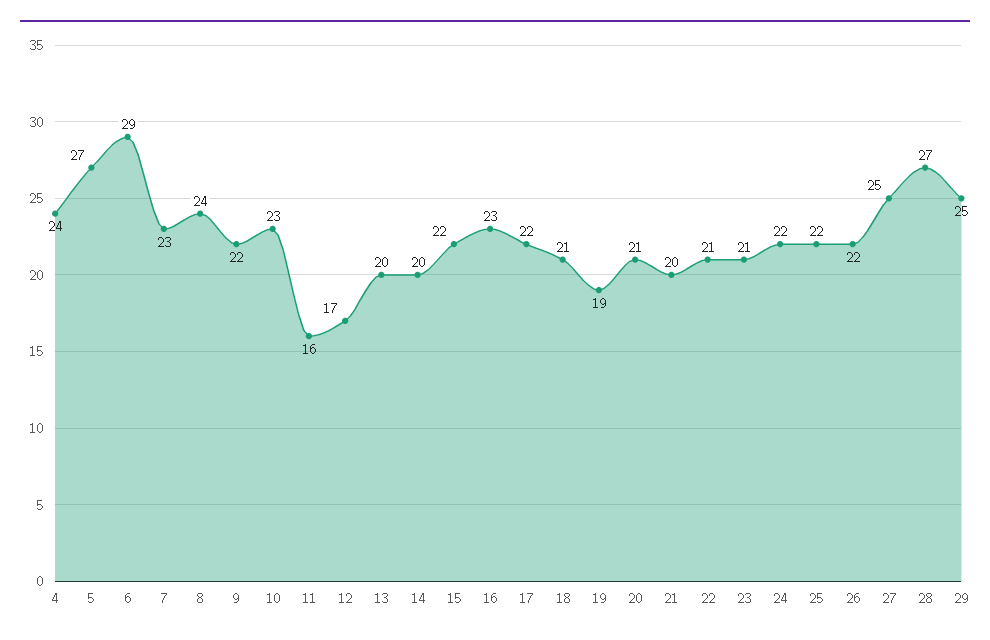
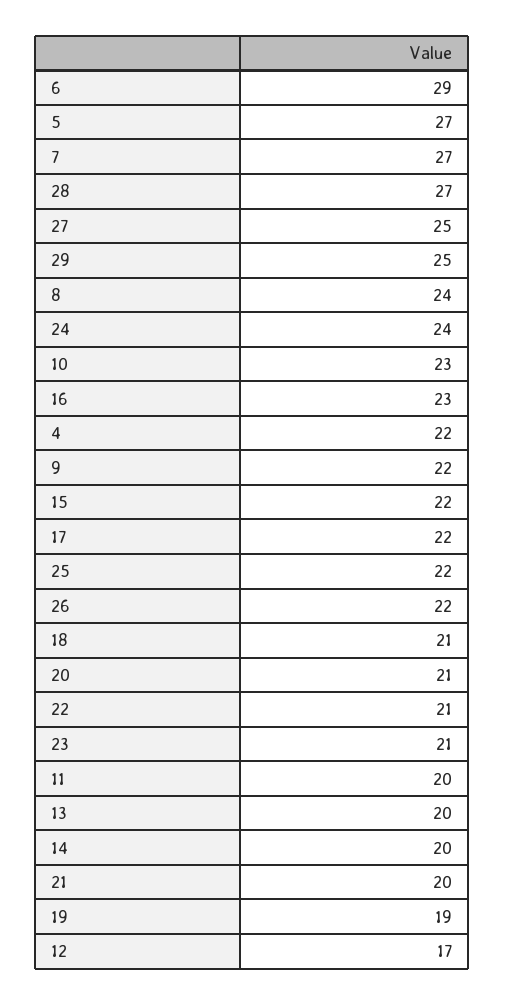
  {
-   "4": 24,
+   "4": 22,
    "5": 27,
    "6": 29,
-   "7": 23,
+   "7": 27,
    "8": 24,
    "9": 22,
    "10": 23,
-   "11": 16,
+   "11": 20,
    "12": 17,
    "13": 20,
    "14": 20,
    "15": 22,
    "16": 23,
    "17": 22,
    "18": 21,
    "19": 19,
    "20": 21,
    "21": 20,
    "22": 21,
    "23": 21,
-   "24": 22,
+   "24": 24,
    "25": 22,
    "26": 22,
    "27": 25,
    "28": 27,
    "29": 25
  }

